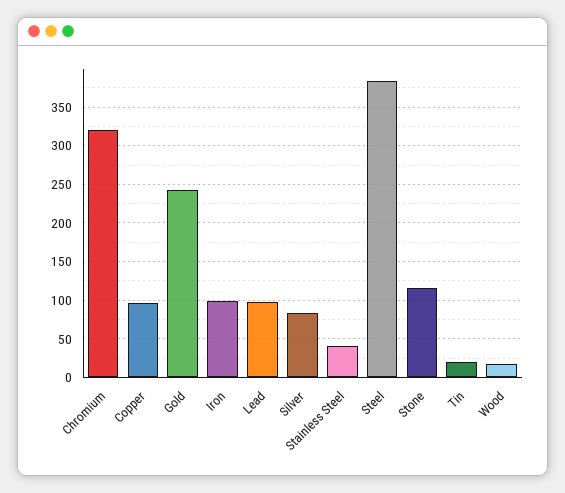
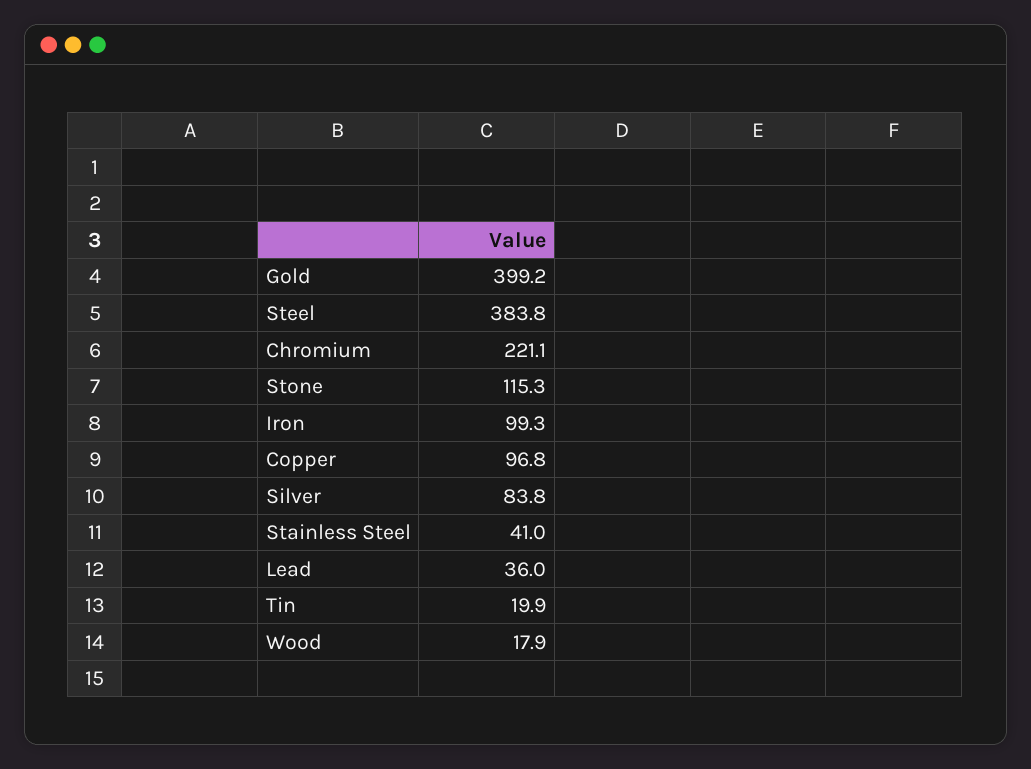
  {
-   "Chromium": 320,
+   "Chromium": 221.1,
    "Copper": 96.8,
-   "Gold": 240,
+   "Gold": 399.2,
    "Iron": 99.3,
-   "Lead": 100,
+   "Lead": 36,
    "Silver": 83.8,
    "Stainless Steel": 41,
    "Steel": 383.8,
    "Stone": 115.3,
    "Tin": 19.9,
    "Wood": 17.9
  }

